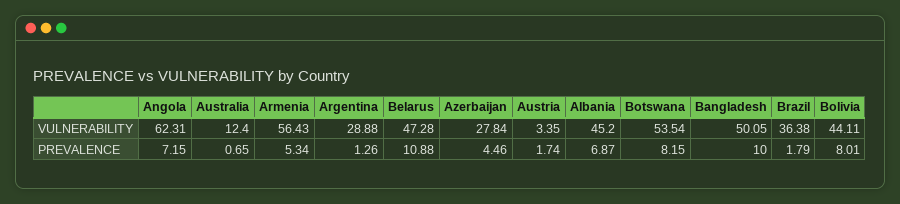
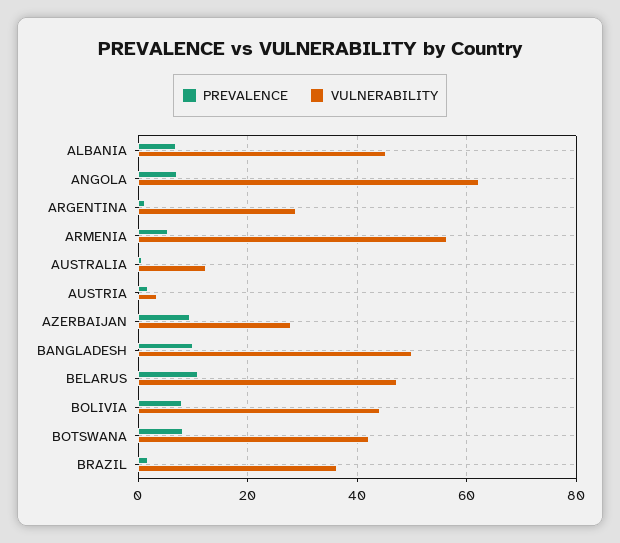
  {
    "VULNERABILITY": {
      "Angola": 62.31,
      "Australia": 12.4,
      "Armenia": 56.43,
      "Argentina": 28.88,
      "Belarus": 47.28,
      "Azerbaijan": 27.84,
      "Austria": 3.35,
      "Albania": 45.2,
-     "Botswana": 53.54,
+     "Botswana": 42,
      "Bangladesh": 50.05,
      "Brazil": 36.38,
      "Bolivia": 44.11
    },
    "PREVALENCE": {
      "Angola": 7.15,
      "Australia": 0.65,
      "Armenia": 5.34,
      "Argentina": 1.26,
      "Belarus": 10.88,
-     "Azerbaijan": 4.46,
+     "Azerbaijan": 10,
      "Austria": 1.74,
      "Albania": 6.87,
      "Botswana": 8.15,
      "Bangladesh": 10,
      "Brazil": 1.79,
      "Bolivia": 8.01
    }
  }

